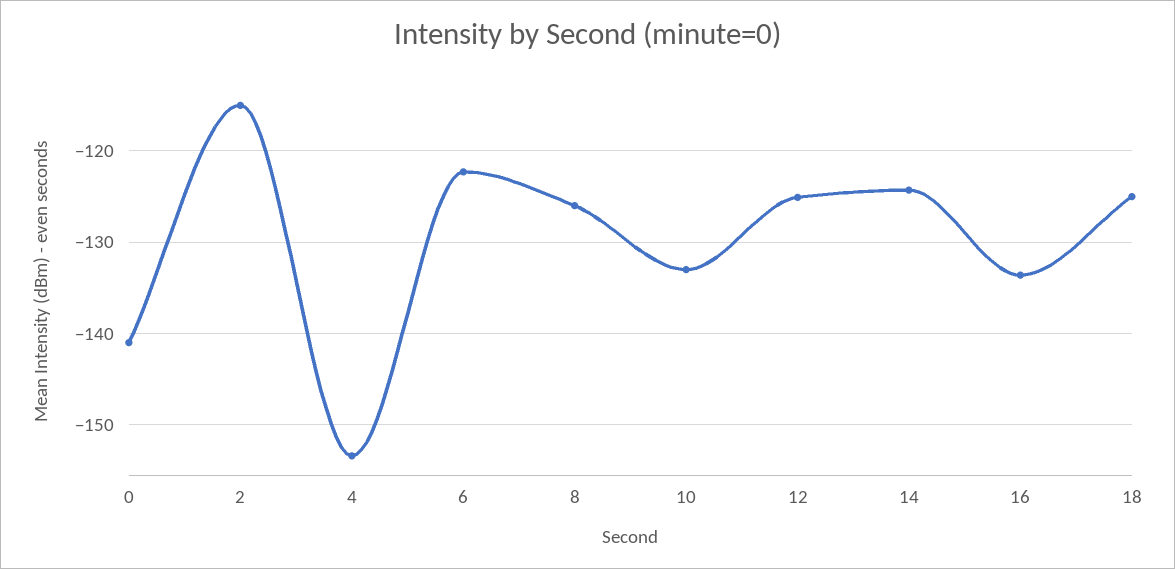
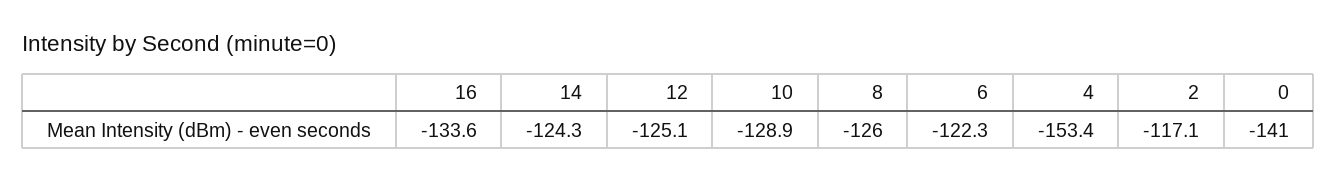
  {
    "0": -141,
-   "2": -115,
+   "2": -117.1,
    "4": -153.4,
    "6": -122.3,
    "8": -126,
-   "10": -133,
+   "10": -128.9,
    "12": -125.1,
    "14": -124.3,
-   "16": -133.6,
+   "16": -133.6
-   "18": -125
  }

